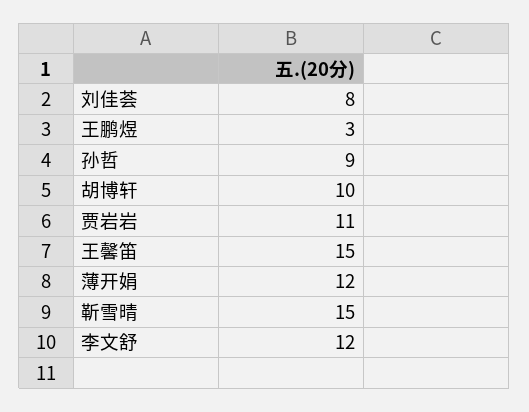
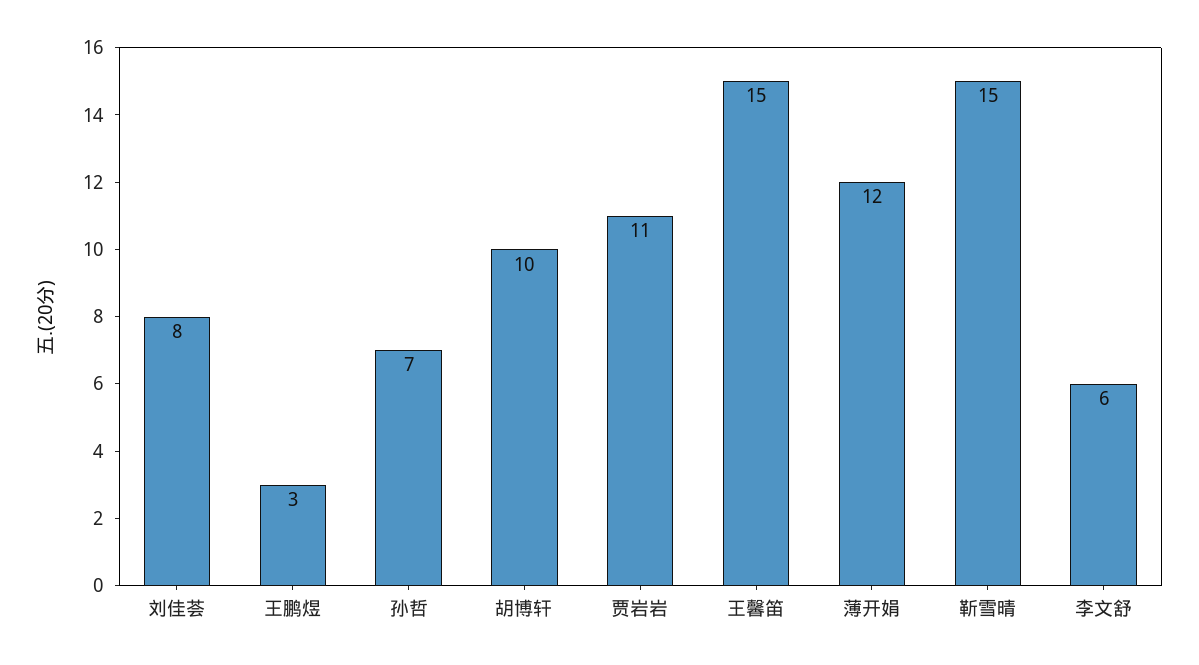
  {
    "刘佳荟": 8,
    "王鹏煜": 3,
-   "孙哲": 9,
+   "孙哲": 7,
    "胡博轩": 10,
    "贾岩岩": 11,
    "王馨笛": 15,
    "薄开娟": 12,
    "靳雪晴": 15,
-   "李文舒": 12
+   "李文舒": 6
  }

